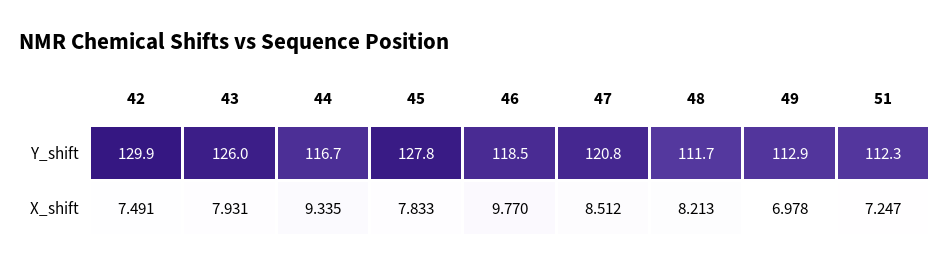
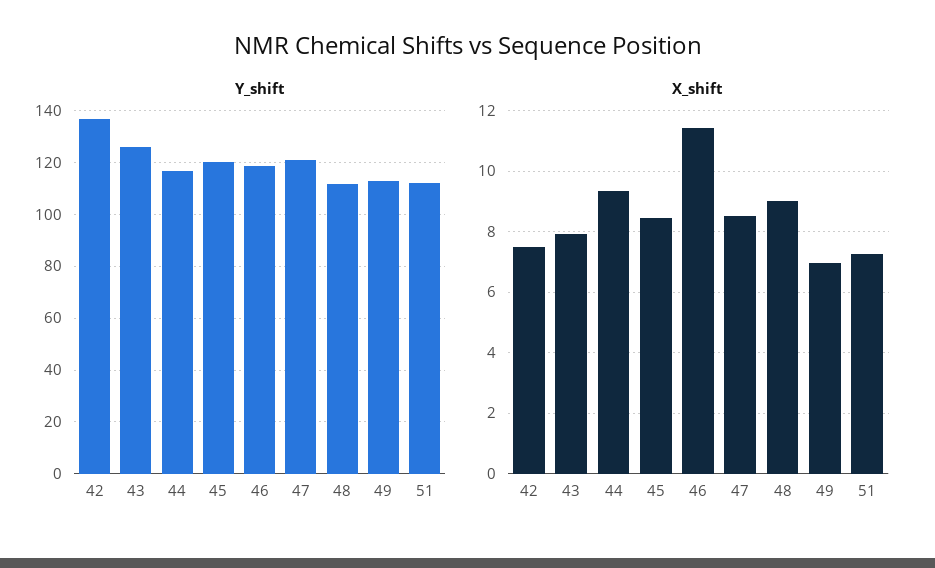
  {
    "Y_shift": {
-     "42": 129.9,
+     "42": 137.5,
      "43": 126,
      "44": 116.7,
-     "45": 127.8,
+     "45": 120,
      "46": 118.5,
      "47": 120.8,
      "48": 111.7,
      "49": 112.9,
      "51": 112.3
    },
    "X_shift": {
      "42": 7.491,
      "43": 7.931,
      "44": 9.335,
-     "45": 7.833,
+     "45": 8.4,
-     "46": 9.77,
+     "46": 11.4,
      "47": 8.512,
-     "48": 8.213,
+     "48": 9,
      "49": 6.978,
      "51": 7.247
    }
  }

